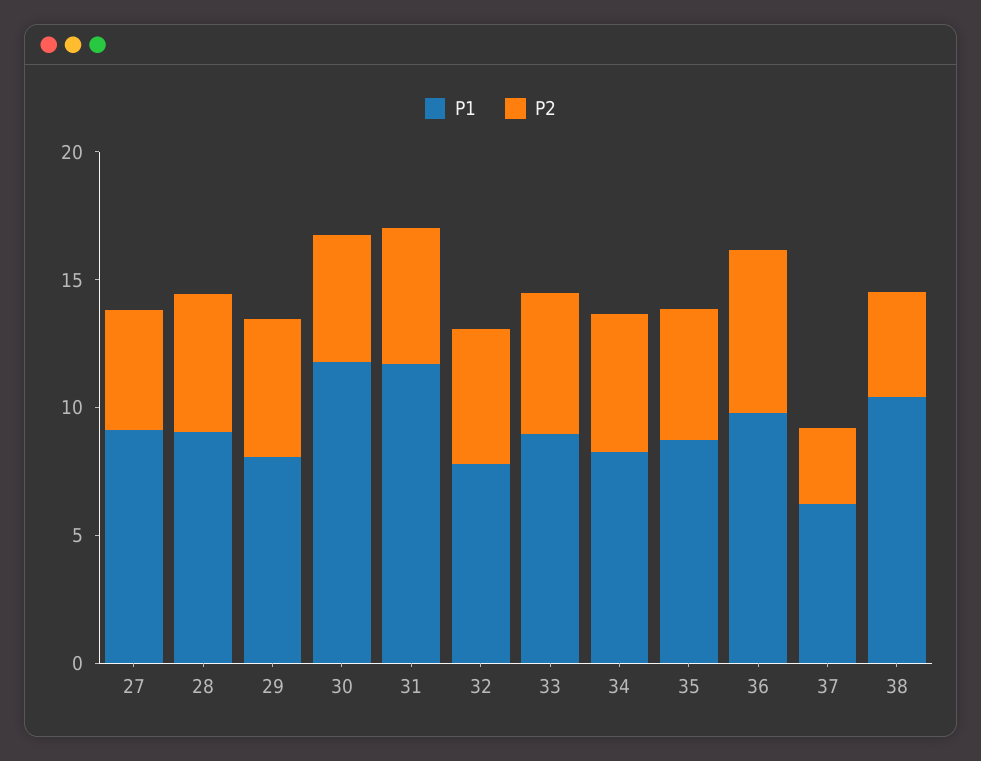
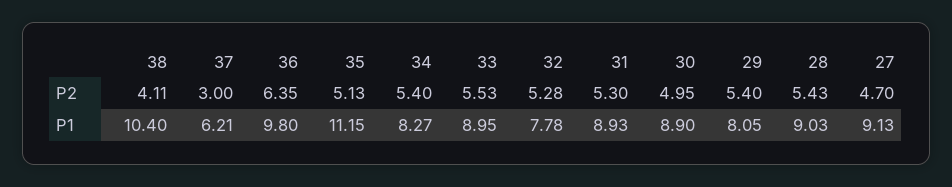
  {
    "P1": {
      "27": 9.13,
      "28": 9.03,
      "29": 8.05,
-     "30": 12,
+     "30": 8.9,
-     "31": 12,
+     "31": 8.93,
      "32": 7.78,
      "33": 8.95,
      "34": 8.27,
-     "35": 9,
+     "35": 11.15,
      "36": 9.8,
      "37": 6.21,
      "38": 10.4
    },
    "P2": {
      "27": 4.7,
      "28": 5.43,
      "29": 5.4,
      "30": 4.95,
      "31": 5.3,
      "32": 5.28,
      "33": 5.53,
      "34": 5.4,
      "35": 5.13,
      "36": 6.35,
      "37": 3,
      "38": 4.11
    }
  }

